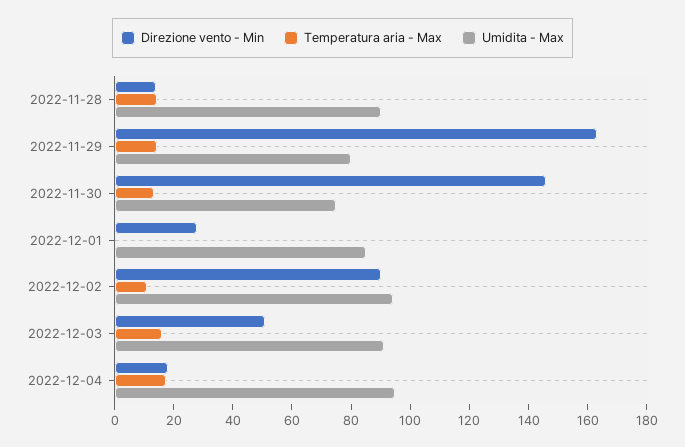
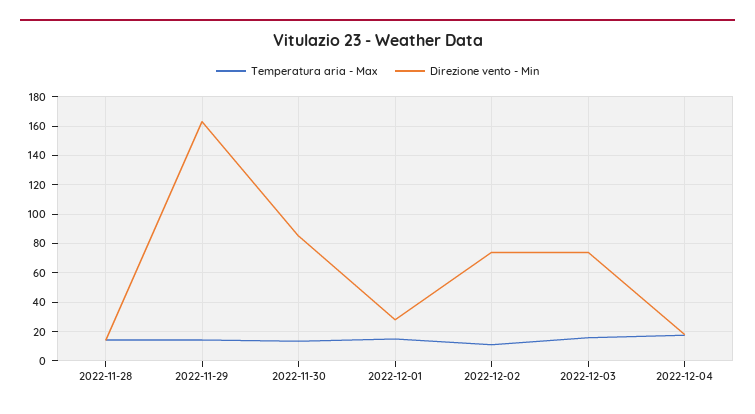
  {
    "Direzione vento - Min": {
      "2022-11-28": 15,
      "2022-11-29": 165,
-     "2022-11-30": 145,
+     "2022-11-30": 85,
      "2022-12-01": 30,
-     "2022-12-02": 90,
+     "2022-12-02": 75,
-     "2022-12-03": 50,
+     "2022-12-03": 75,
      "2022-12-04": 20
    },
    "Temperatura aria - Max": {
      "2022-11-28": 15,
      "2022-11-29": 15,
      "2022-11-30": 15,
-     "2022-12-01": 0,
+     "2022-12-01": 15,
      "2022-12-02": 10,
      "2022-12-03": 15,
      "2022-12-04": 20
-   },
+   }
-   "Umidita - Max": {
-     "2022-11-28": 90,
-     "2022-11-29": 80,
-     "2022-11-30": 75,
-     "2022-12-01": 85,
-     "2022-12-02": 95,
-     "2022-12-03": 90,
-     "2022-12-04": 95
-   }
  }

